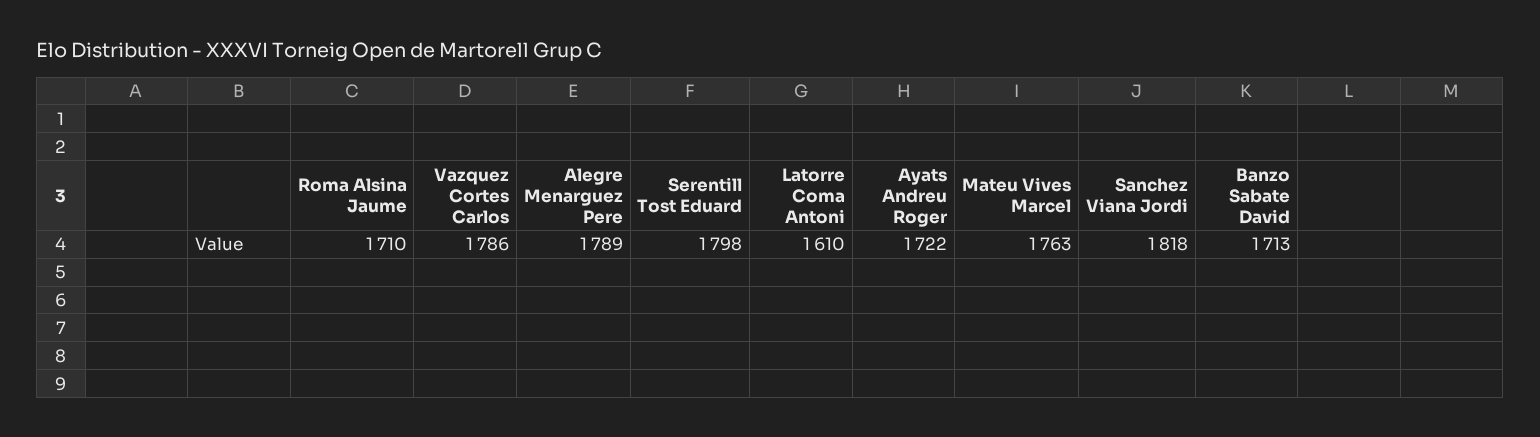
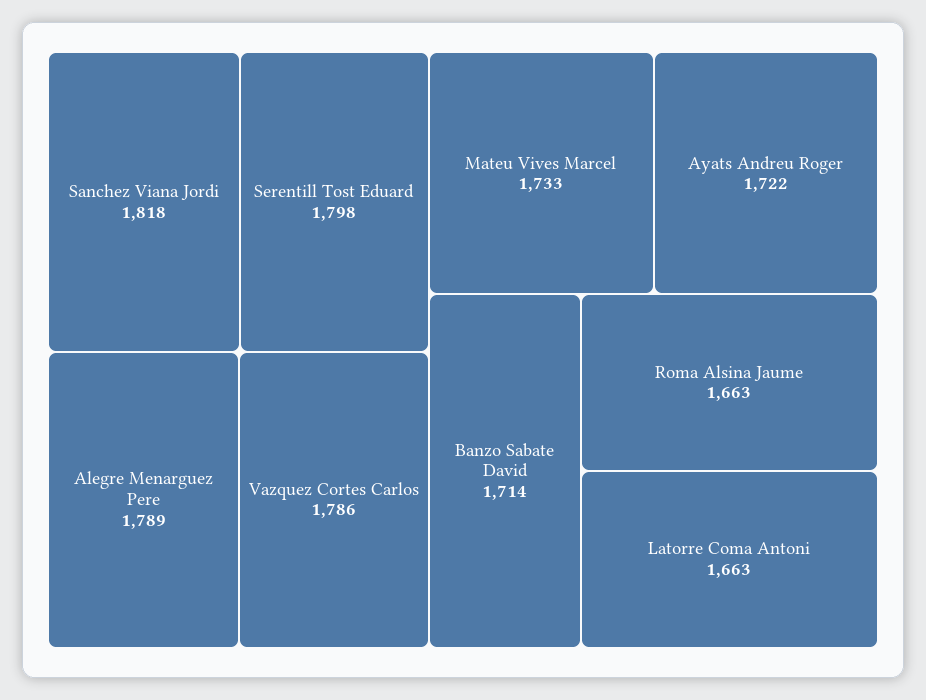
  {
-   "Roma Alsina Jaume": 1710,
+   "Roma Alsina Jaume": 1663,
    "Vazquez Cortes Carlos": 1786,
    "Alegre Menarguez Pere": 1789,
    "Serentill Tost Eduard": 1798,
-   "Latorre Coma Antoni": 1610,
+   "Latorre Coma Antoni": 1663,
    "Ayats Andreu Roger": 1722,
-   "Mateu Vives Marcel": 1763,
+   "Mateu Vives Marcel": 1733,
    "Sanchez Viana Jordi": 1818,
-   "Banzo Sabate David": 1713
+   "Banzo Sabate David": 1714
  }

